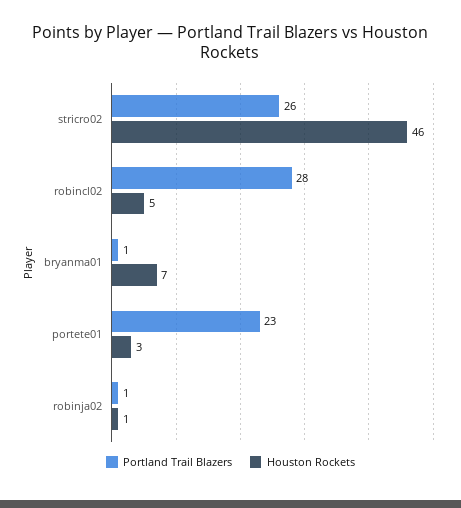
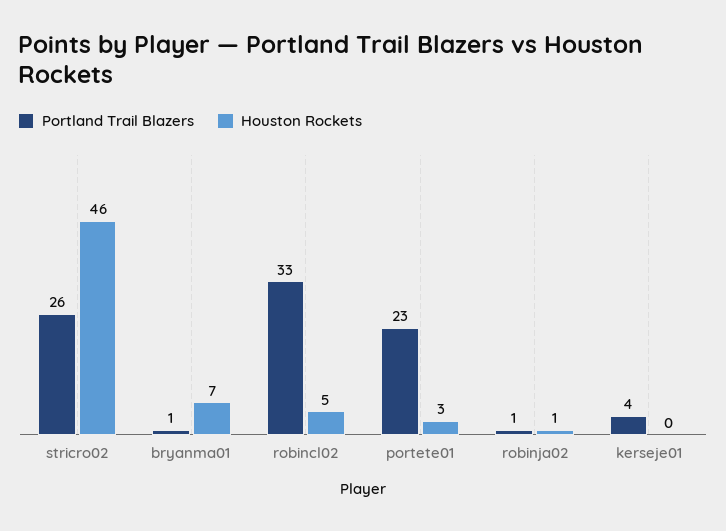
  {
    "Portland Trail Blazers": {
      "stricro02": 26,
-     "robincl02": 28,
+     "robincl02": 33,
      "bryanma01": 1,
      "portete01": 23,
-     "robinja02": 1
+     "robinja02": 1,
+     "kerseje01": 4
    },
    "Houston Rockets": {
      "stricro02": 46,
      "robincl02": 5,
      "bryanma01": 7,
      "portete01": 3,
-     "robinja02": 1
+     "robinja02": 1,
+     "kerseje01": 0
    }
  }

